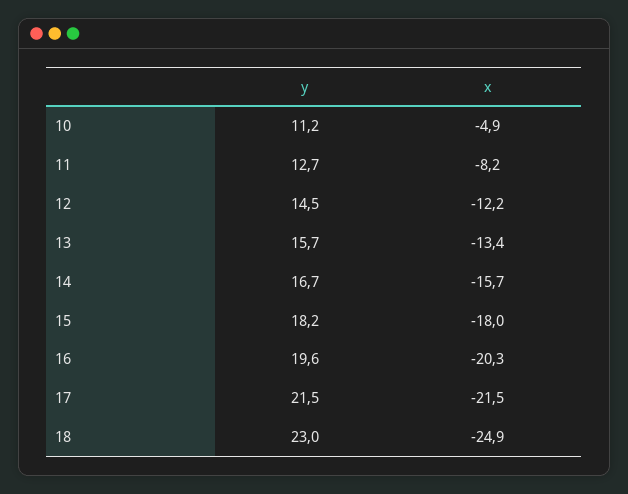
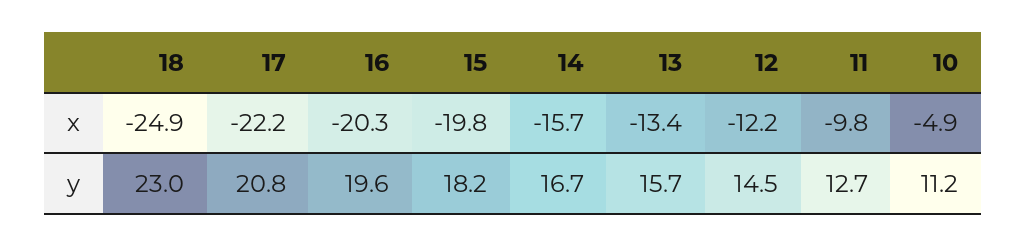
  {
    "y": {
      "10": 11.2,
      "11": 12.7,
      "12": 14.5,
      "13": 15.7,
      "14": 16.7,
      "15": 18.2,
      "16": 19.6,
-     "17": 21.5,
+     "17": 20.8,
      "18": 23
    },
    "x": {
      "10": -4.9,
-     "11": -8.2,
+     "11": -9.8,
      "12": -12.2,
      "13": -13.4,
      "14": -15.7,
-     "15": -18,
+     "15": -19.8,
      "16": -20.3,
-     "17": -21.5,
+     "17": -22.2,
      "18": -24.9
    }
  }

